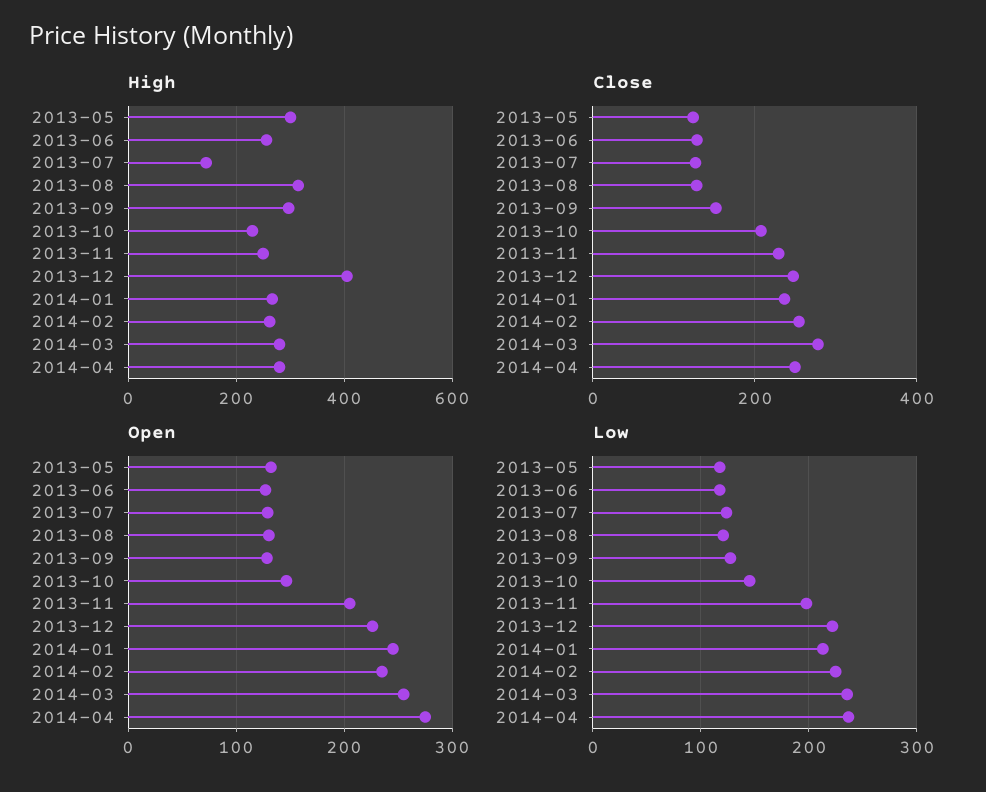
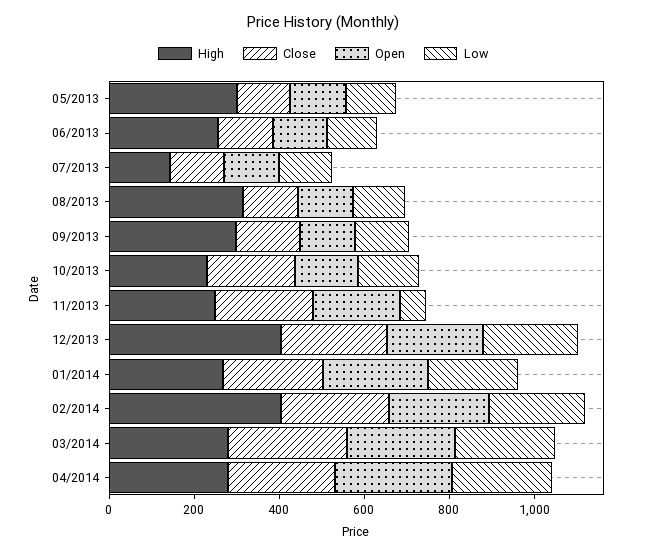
  {
    "High": {
      "2013-05": 300,
      "2013-06": 260,
      "2013-07": 140,
      "2013-08": 320,
      "2013-09": 300,
      "2013-10": 220,
      "2013-11": 240,
      "2013-12": 400,
      "2014-01": 260,
-     "2014-02": 260,
+     "2014-02": 400,
      "2014-03": 280,
      "2014-04": 280
    },
    "Close": {
      "2013-05": 120,
      "2013-06": 120,
      "2013-07": 120,
      "2013-08": 120,
      "2013-09": 160,
      "2013-10": 200,
      "2013-11": 220,
      "2013-12": 240,
      "2014-01": 240,
      "2014-02": 260,
      "2014-03": 280,
      "2014-04": 240
    },
    "Open": {
      "2013-05": 130,
      "2013-06": 130,
      "2013-07": 130,
      "2013-08": 130,
      "2013-09": 130,
      "2013-10": 150,
      "2013-11": 210,
      "2013-12": 230,
      "2014-01": 250,
      "2014-02": 240,
      "2014-03": 260,
      "2014-04": 280
    },
    "Low": {
      "2013-05": 120,
      "2013-06": 120,
      "2013-07": 120,
      "2013-08": 120,
      "2013-09": 130,
      "2013-10": 150,
-     "2013-11": 200,
+     "2013-11": 50,
      "2013-12": 220,
      "2014-01": 210,
      "2014-02": 230,
      "2014-03": 240,
      "2014-04": 240
    }
  }

